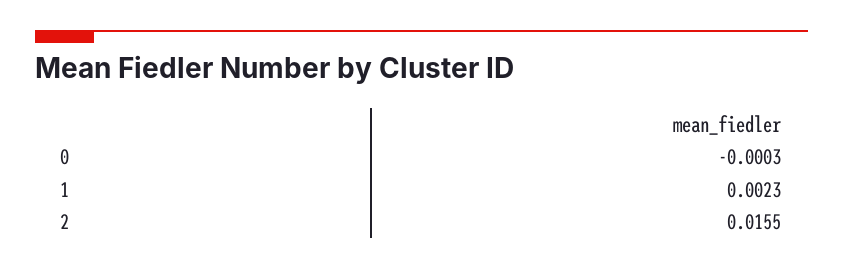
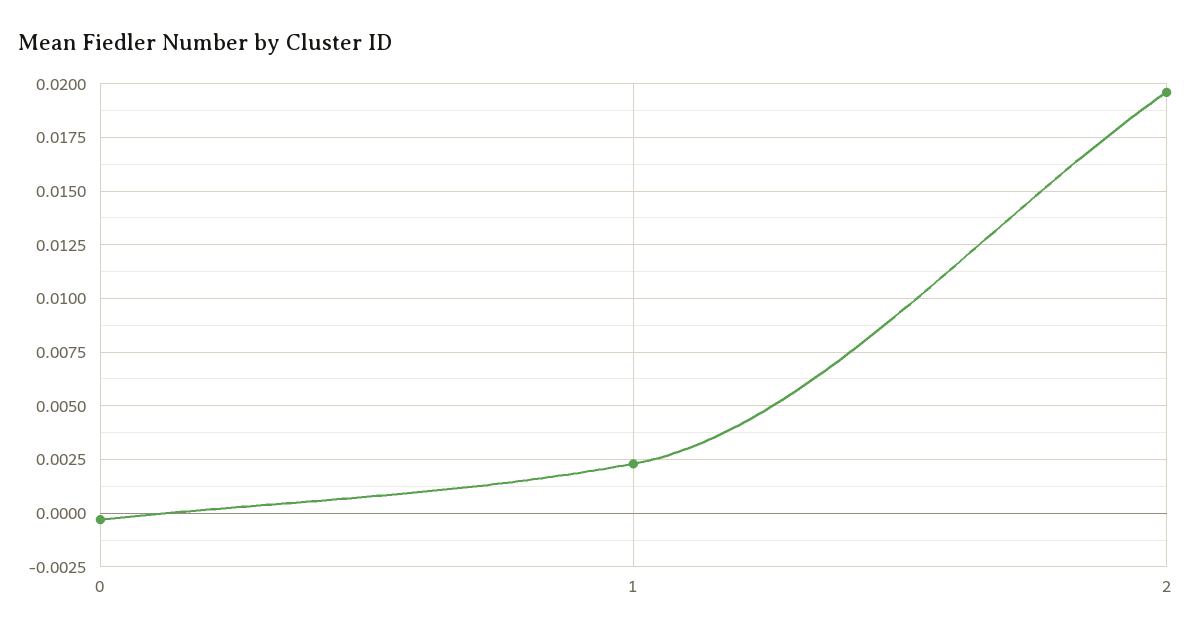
  {
    "0": -0.0003,
    "1": 0.0023,
-   "2": 0.0155
+   "2": 0.0195
  }

